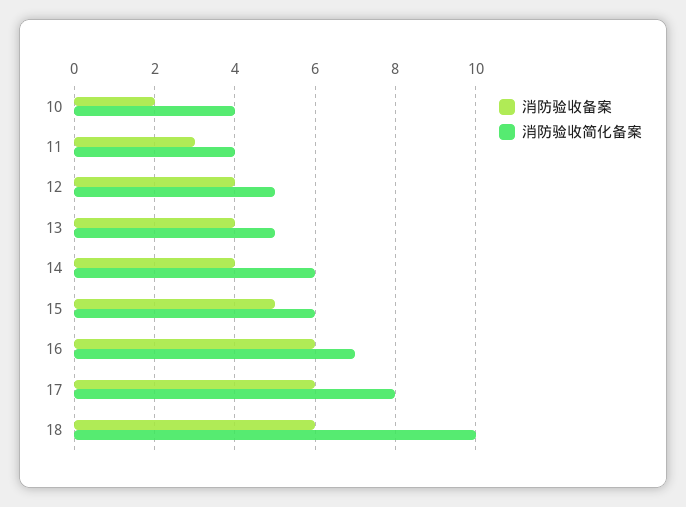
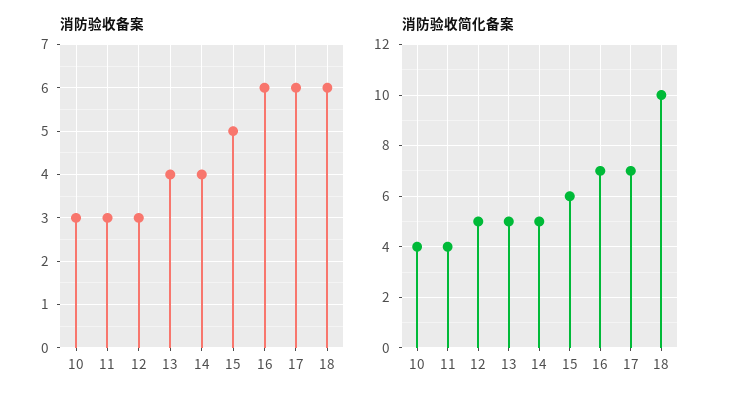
  {
    "消防验收备案": {
-     "10": 2,
+     "10": 3,
      "11": 3,
-     "12": 4,
+     "12": 3,
      "13": 4,
      "14": 4,
      "15": 5,
      "16": 6,
      "17": 6,
      "18": 6
    },
    "消防验收简化备案": {
      "10": 4,
      "11": 4,
      "12": 5,
      "13": 5,
-     "14": 6,
+     "14": 5,
      "15": 6,
      "16": 7,
-     "17": 8,
+     "17": 7,
      "18": 10
    }
  }

